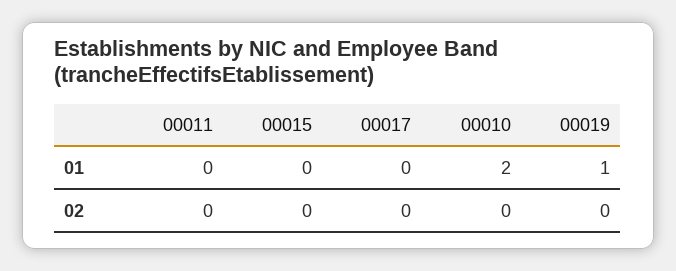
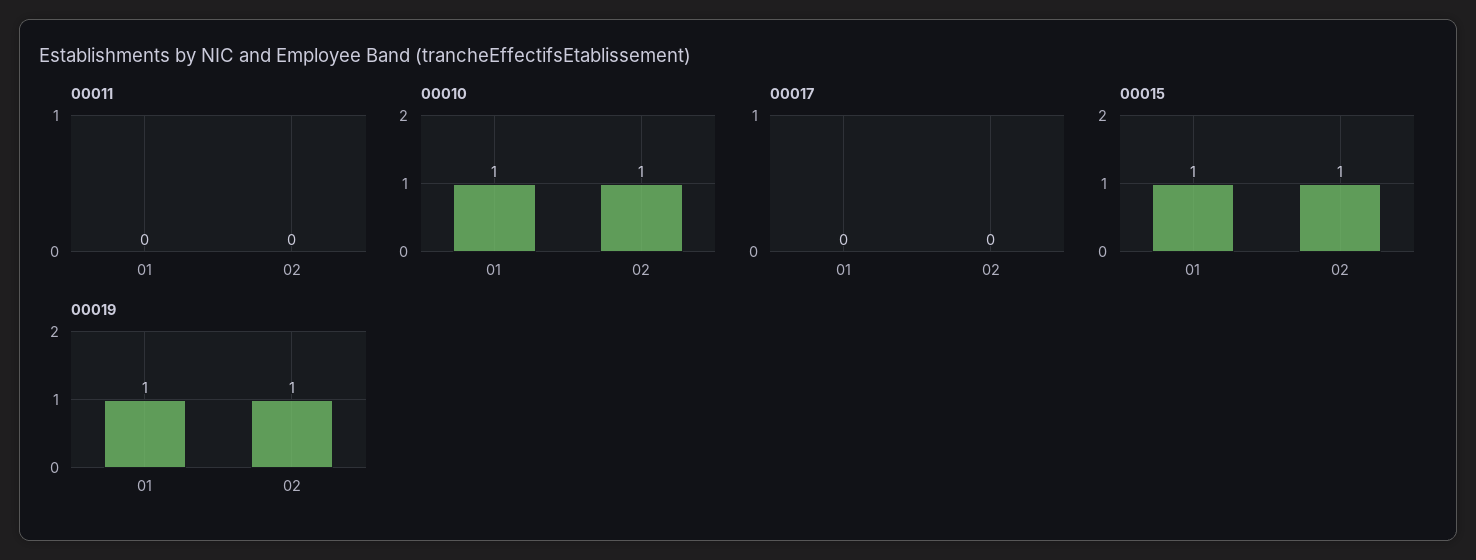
  {
    "00011": {
      "01": 0,
      "02": 0
    },
    "00015": {
-     "01": 0,
+     "01": 1,
-     "02": 0
+     "02": 1
    },
    "00017": {
      "01": 0,
      "02": 0
    },
    "00010": {
-     "01": 2,
+     "01": 1,
-     "02": 0
+     "02": 1
    },
    "00019": {
      "01": 1,
-     "02": 0
+     "02": 1
    }
  }

